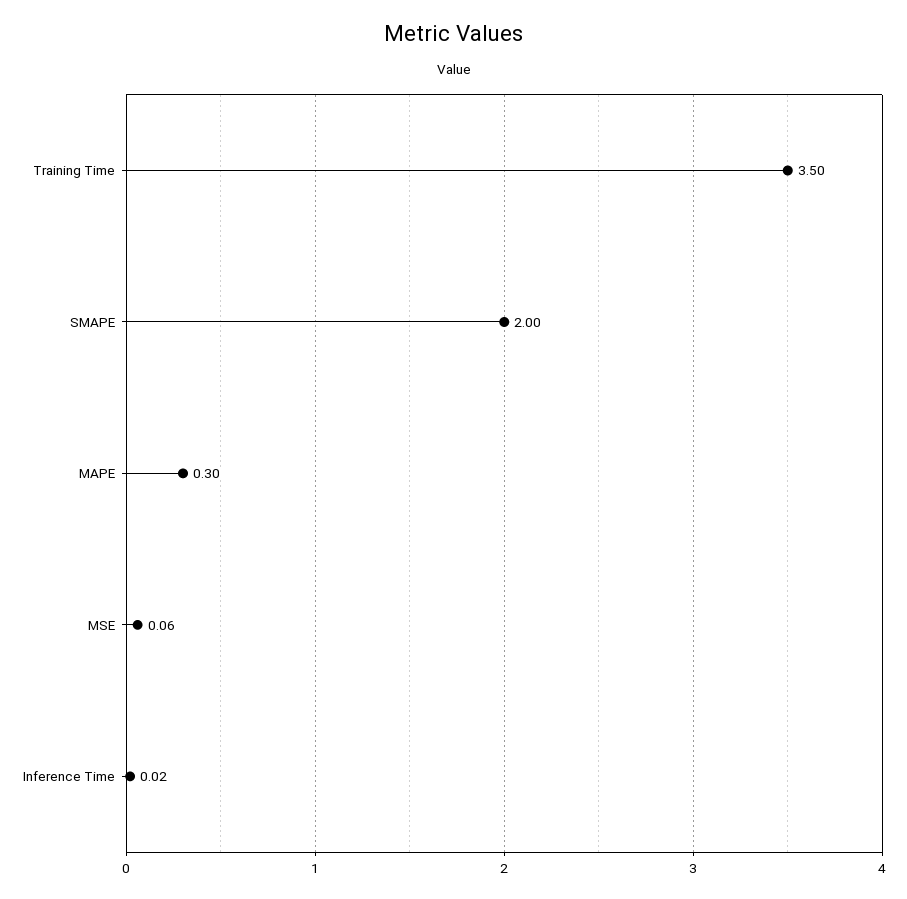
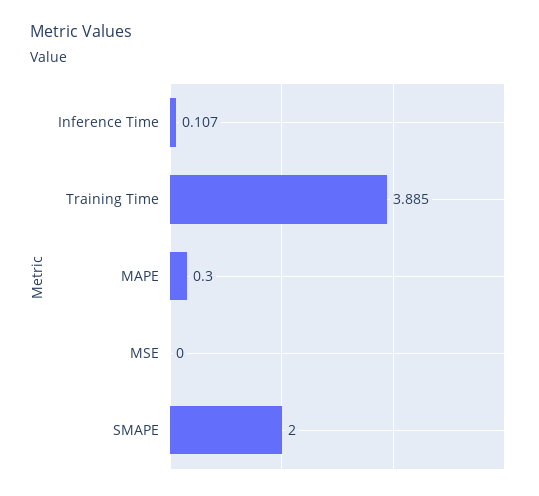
  {
-   "Training Time": 3.5,
+   "Training Time": 3.885,
    "SMAPE": 2,
    "MAPE": 0.3,
-   "MSE": 0.06,
+   "MSE": 0,
-   "Inference Time": 0.02
+   "Inference Time": 0.107
  }

